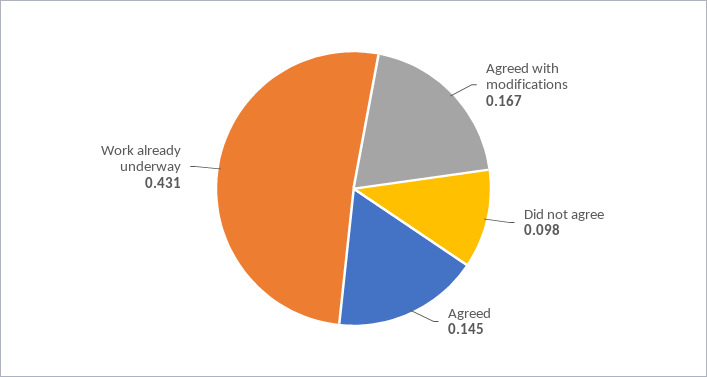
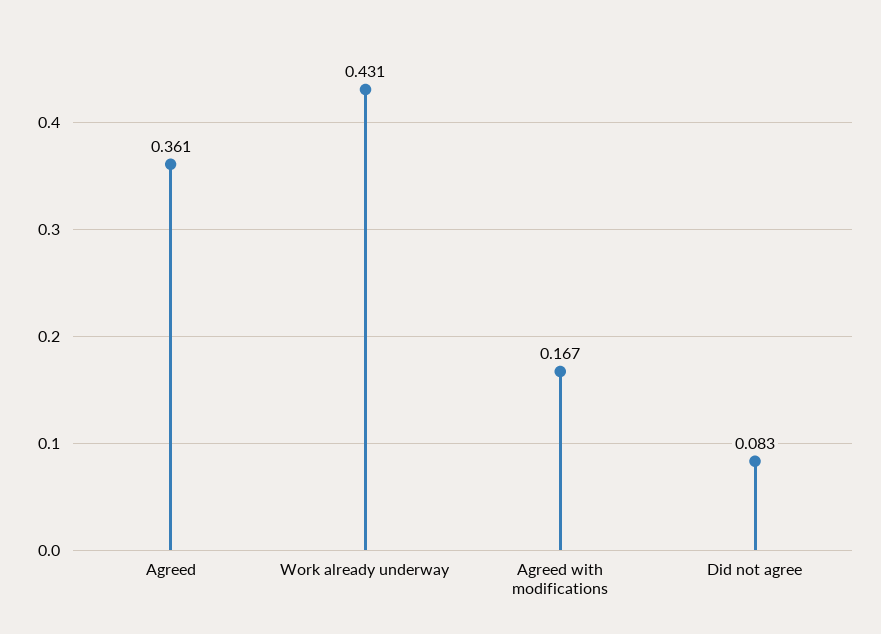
  {
    "Agreed with modifications": 0.167,
-   "Did not agree": 0.098,
+   "Did not agree": 0.083,
-   "Agreed": 0.145,
+   "Agreed": 0.361,
    "Work already underway": 0.431
  }

